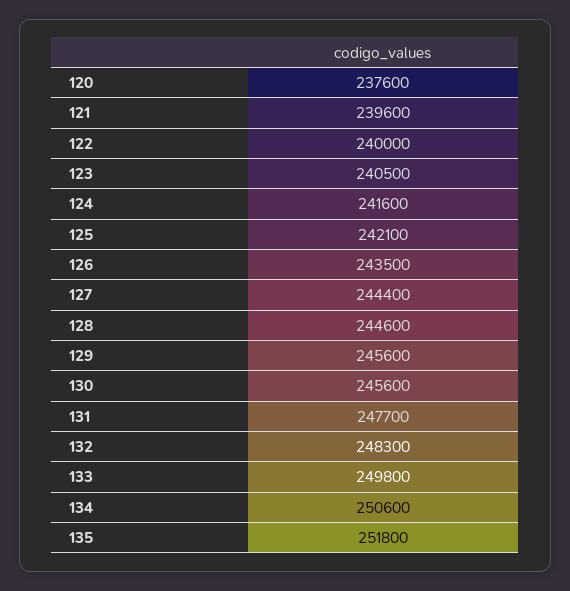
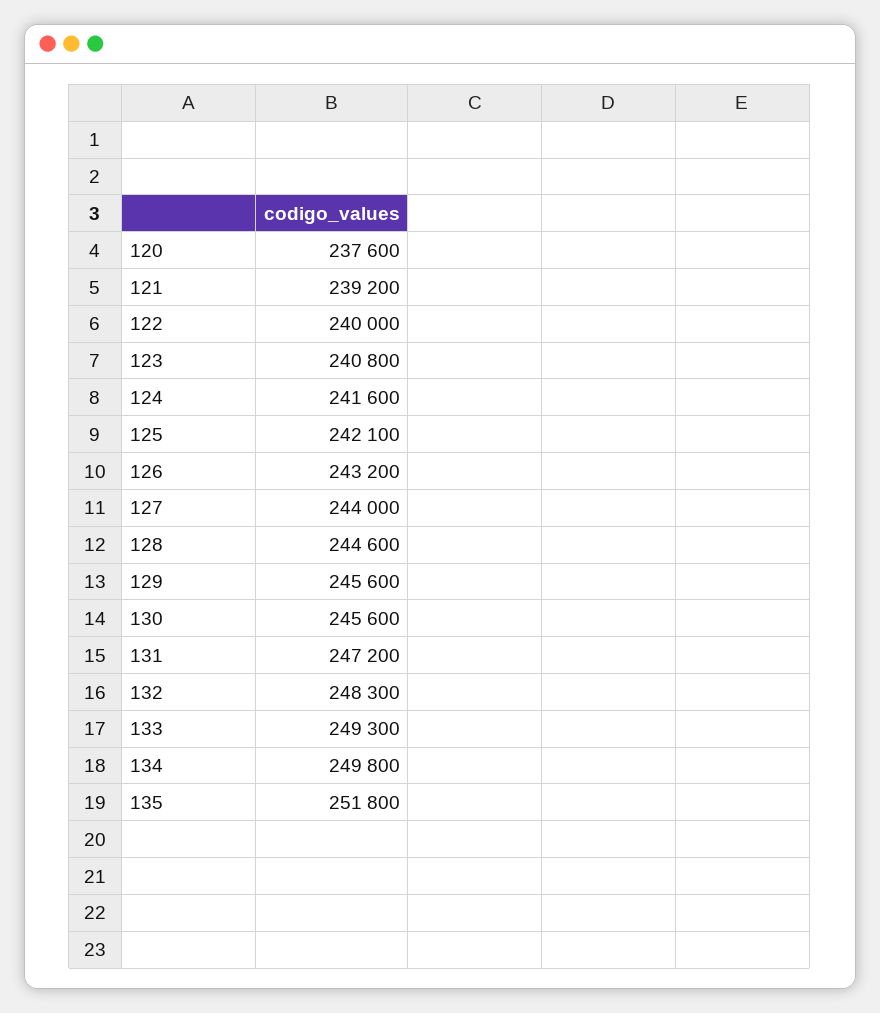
  {
    "120": 237600,
-   "121": 239600,
+   "121": 239200,
    "122": 240000,
-   "123": 240500,
+   "123": 240800,
    "124": 241600,
    "125": 242100,
-   "126": 243500,
+   "126": 243200,
-   "127": 244400,
+   "127": 244000,
    "128": 244600,
    "129": 245600,
    "130": 245600,
-   "131": 247700,
+   "131": 247200,
    "132": 248300,
-   "133": 249800,
+   "133": 249300,
-   "134": 250600,
+   "134": 249800,
    "135": 251800
  }

